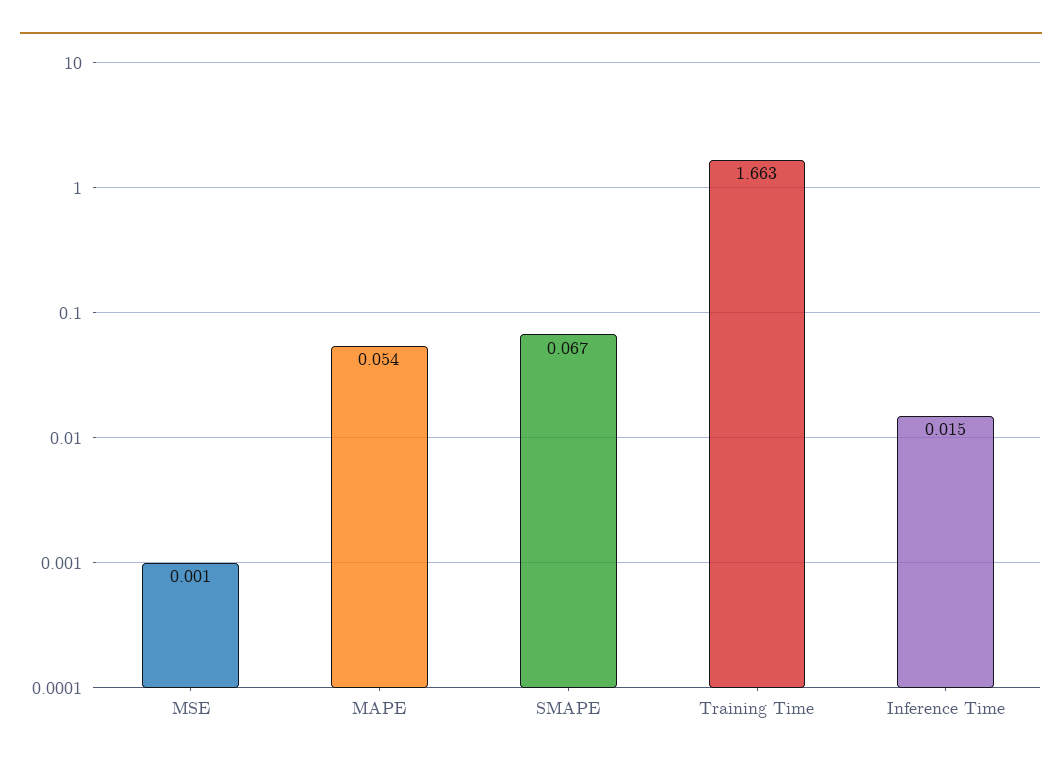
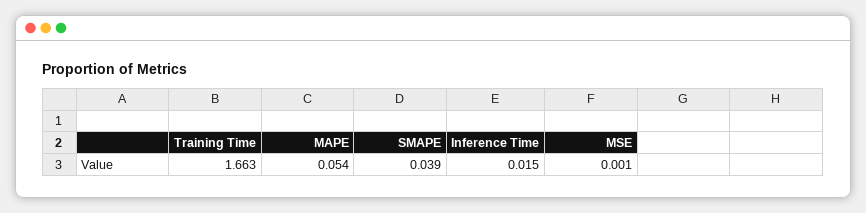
  {
    "MSE": 0.001,
    "MAPE": 0.054,
-   "SMAPE": 0.067,
+   "SMAPE": 0.039,
    "Training Time": 1.663,
    "Inference Time": 0.015
  }

